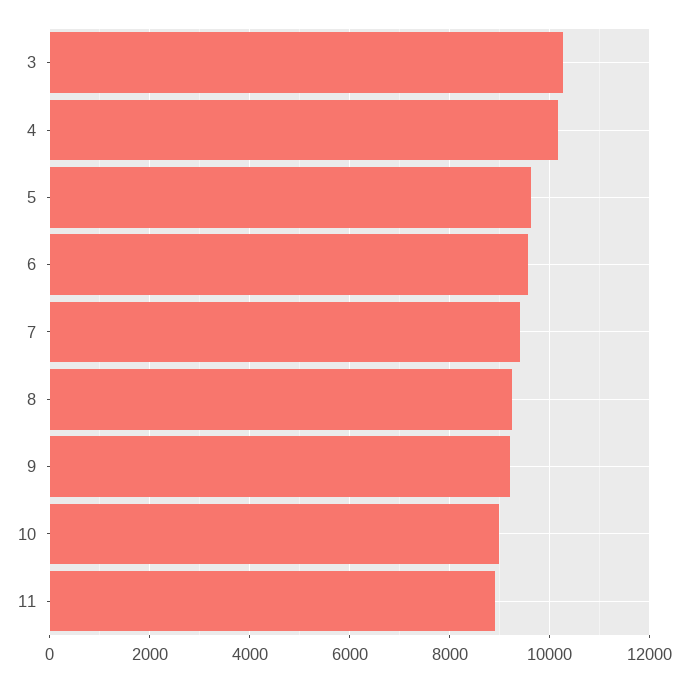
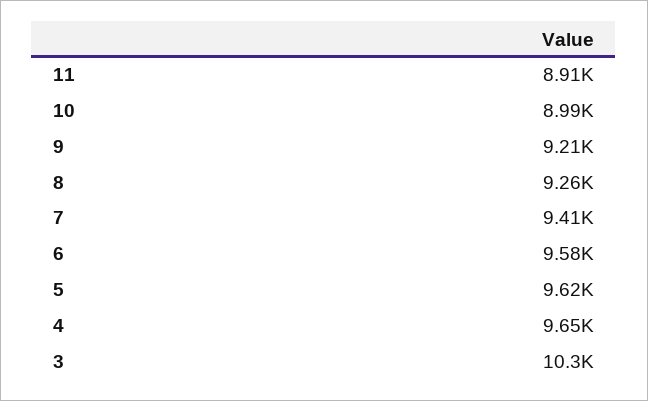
  {
    "3": 10300,
-   "4": 10200,
+   "4": 9650,
    "5": 9620,
    "6": 9580,
    "7": 9410,
    "8": 9260,
    "9": 9210,
    "10": 8990,
    "11": 8910
  }

